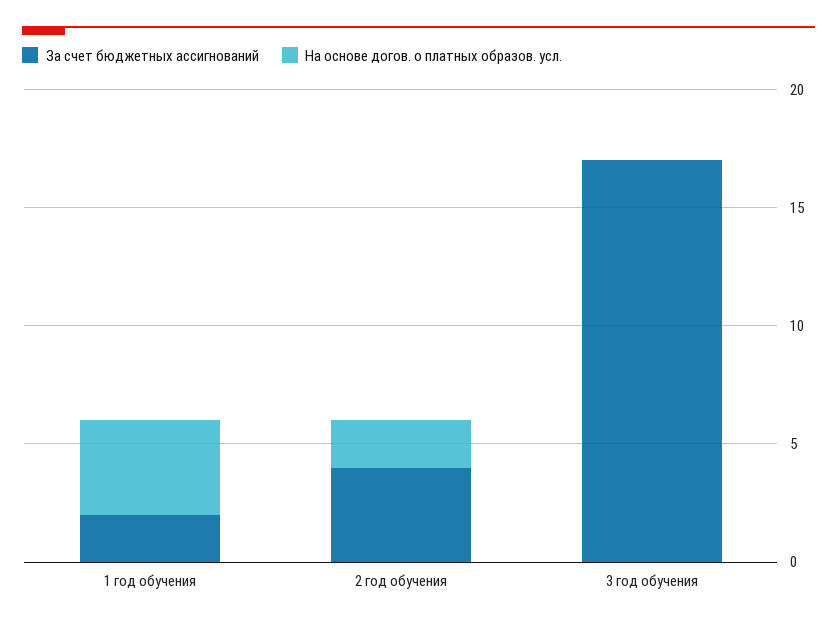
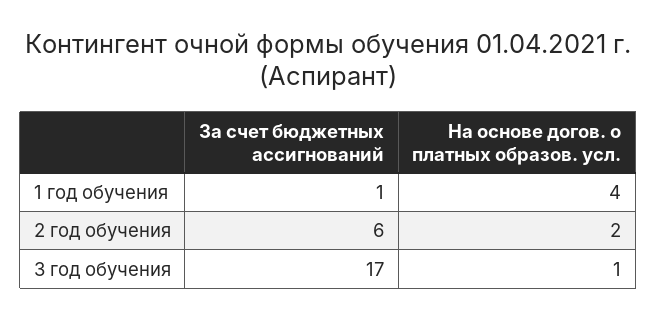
  {
    "За счет бюджетных ассигнований": {
-     "1 год обучения": 2,
+     "1 год обучения": 1,
-     "2 год обучения": 4,
+     "2 год обучения": 6,
      "3 год обучения": 17
    },
    "На основе догов. о платных образов. усл.": {
      "1 год обучения": 4,
      "2 год обучения": 2,
-     "3 год обучения": 0
+     "3 год обучения": 1
    }
  }

